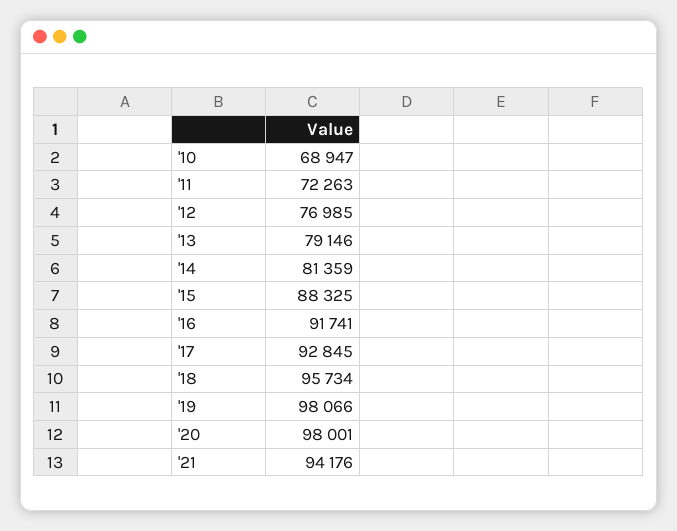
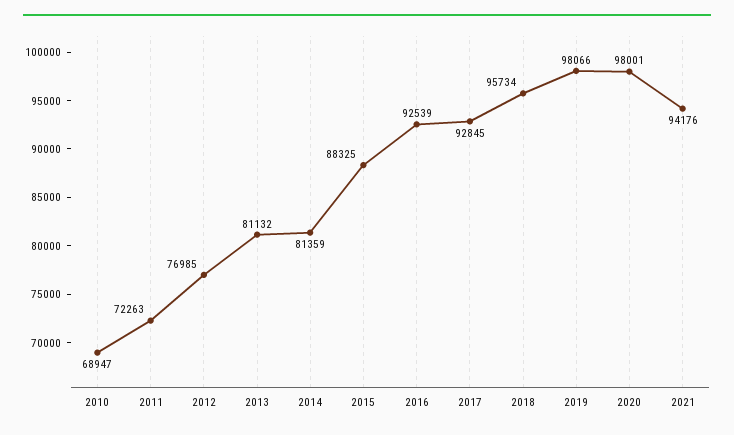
  {
    "'10": 68947,
    "'11": 72263,
    "'12": 76985,
-   "'13": 79146,
+   "'13": 81132,
    "'14": 81359,
    "'15": 88325,
-   "'16": 91741,
+   "'16": 92539,
    "'17": 92845,
    "'18": 95734,
    "'19": 98066,
    "'20": 98001,
    "'21": 94176
  }

